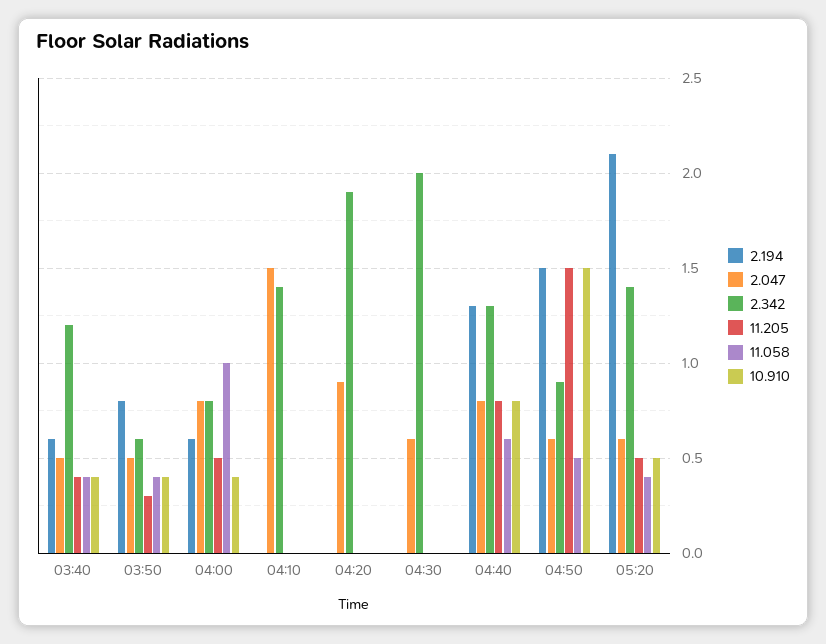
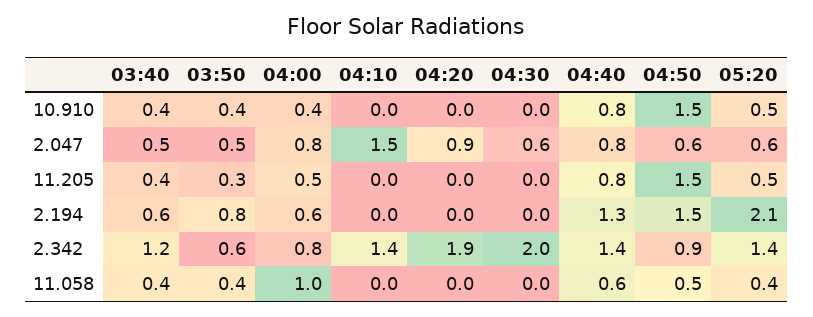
  {
    "2.194": {
      "03:40": 0.6,
      "03:50": 0.8,
      "04:00": 0.6,
      "04:10": 0,
      "04:20": 0,
      "04:30": 0,
      "04:40": 1.3,
      "04:50": 1.5,
      "05:20": 2.1
    },
    "2.047": {
      "03:40": 0.5,
      "03:50": 0.5,
      "04:00": 0.8,
      "04:10": 1.5,
      "04:20": 0.9,
      "04:30": 0.6,
      "04:40": 0.8,
      "04:50": 0.6,
      "05:20": 0.6
    },
    "2.342": {
      "03:40": 1.2,
      "03:50": 0.6,
      "04:00": 0.8,
      "04:10": 1.4,
      "04:20": 1.9,
      "04:30": 2,
-     "04:40": 1.3,
+     "04:40": 1.4,
      "04:50": 0.9,
      "05:20": 1.4
    },
    "11.205": {
      "03:40": 0.4,
      "03:50": 0.3,
      "04:00": 0.5,
      "04:10": 0,
      "04:20": 0,
      "04:30": 0,
      "04:40": 0.8,
      "04:50": 1.5,
      "05:20": 0.5
    },
    "11.058": {
      "03:40": 0.4,
      "03:50": 0.4,
      "04:00": 1,
      "04:10": 0,
      "04:20": 0,
      "04:30": 0,
      "04:40": 0.6,
      "04:50": 0.5,
      "05:20": 0.4
    },
    "10.910": {
      "03:40": 0.4,
      "03:50": 0.4,
      "04:00": 0.4,
      "04:10": 0,
      "04:20": 0,
      "04:30": 0,
      "04:40": 0.8,
      "04:50": 1.5,
      "05:20": 0.5
    }
  }

